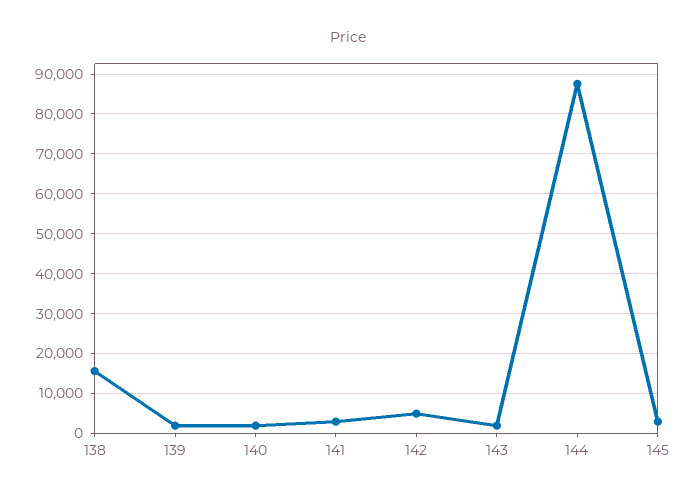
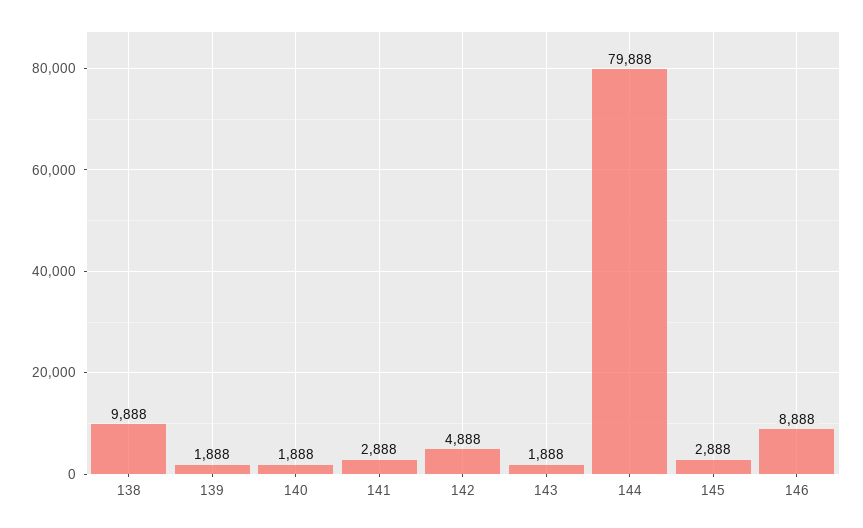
  {
-   "138": 16000,
+   "138": 9888,
    "139": 1888,
    "140": 1888,
    "141": 2888,
    "142": 4888,
    "143": 1888,
-   "144": 88000,
+   "144": 79888,
-   "145": 2888
+   "145": 2888,
+   "146": 8888
  }

